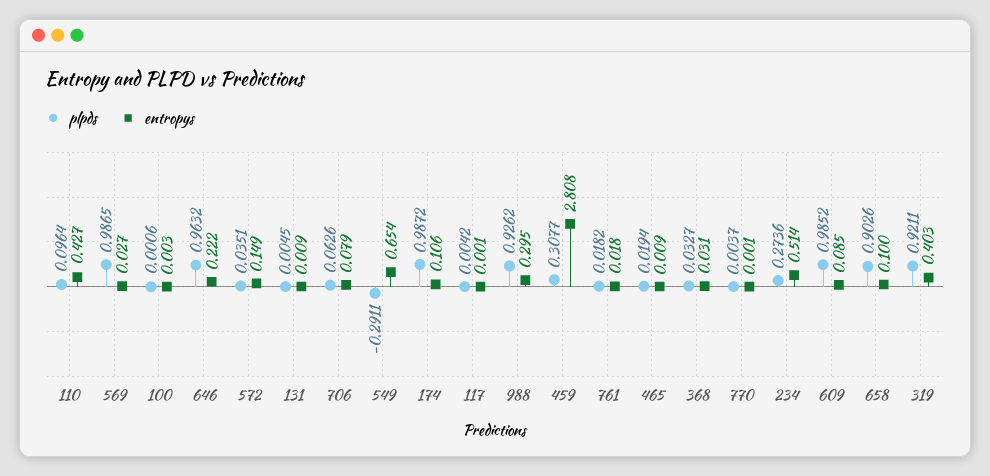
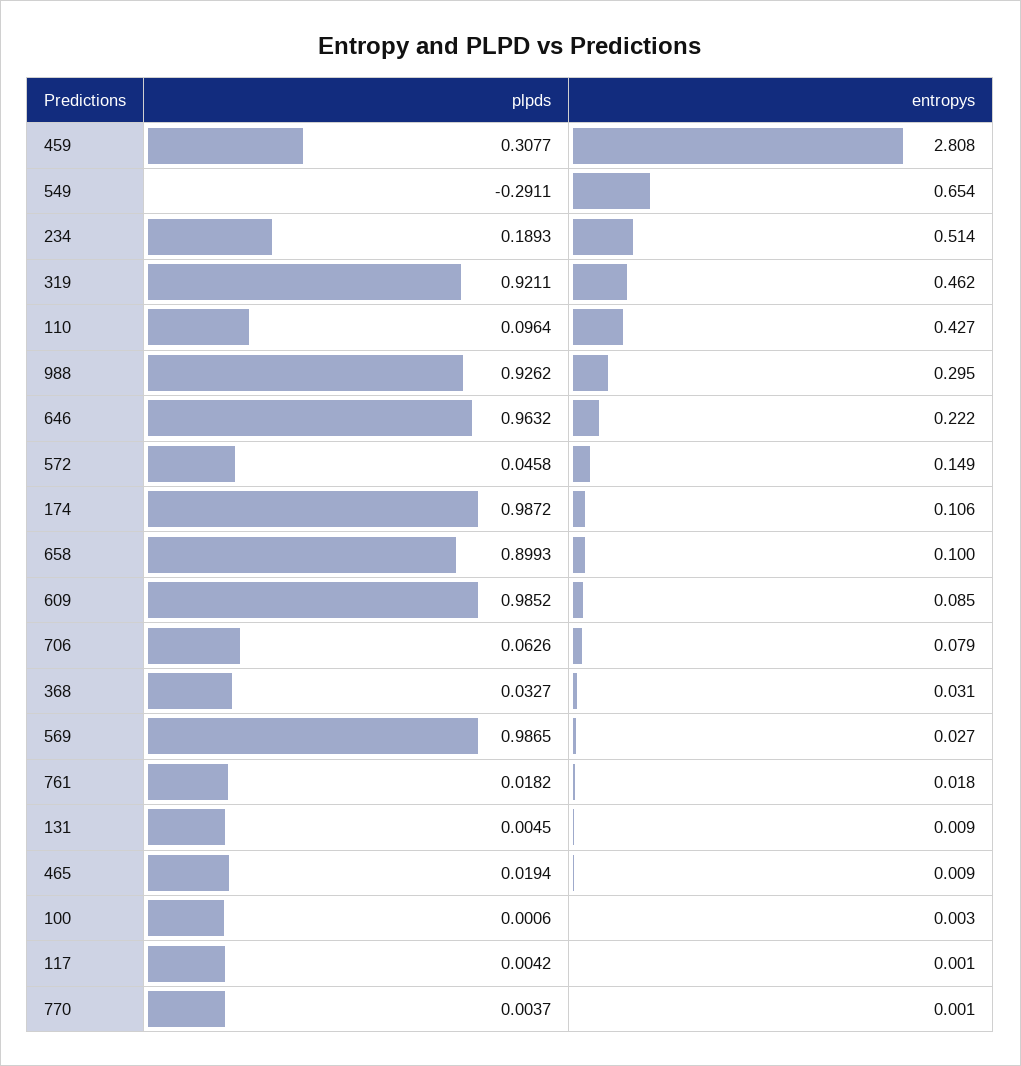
  {
    "plpds": {
      "110": 0.0964,
      "569": 0.9865,
      "100": 0.0006,
      "646": 0.9632,
-     "572": 0.0351,
+     "572": 0.0458,
      "131": 0.0045,
      "706": 0.0626,
      "549": -0.2911,
      "174": 0.9872,
      "117": 0.0042,
      "988": 0.9262,
      "459": 0.3077,
      "761": 0.0182,
      "465": 0.0194,
      "368": 0.0327,
      "770": 0.0037,
-     "234": 0.2736,
+     "234": 0.1893,
      "609": 0.9852,
-     "658": 0.9026,
+     "658": 0.8993,
      "319": 0.9211
    },
    "entropys": {
      "110": 0.427,
      "569": 0.027,
      "100": 0.003,
      "646": 0.222,
      "572": 0.149,
      "131": 0.009,
      "706": 0.079,
      "549": 0.654,
      "174": 0.106,
      "117": 0.001,
      "988": 0.295,
      "459": 2.808,
      "761": 0.018,
      "465": 0.009,
      "368": 0.031,
      "770": 0.001,
      "234": 0.514,
      "609": 0.085,
      "658": 0.1,
-     "319": 0.403
+     "319": 0.462
    }
  }

